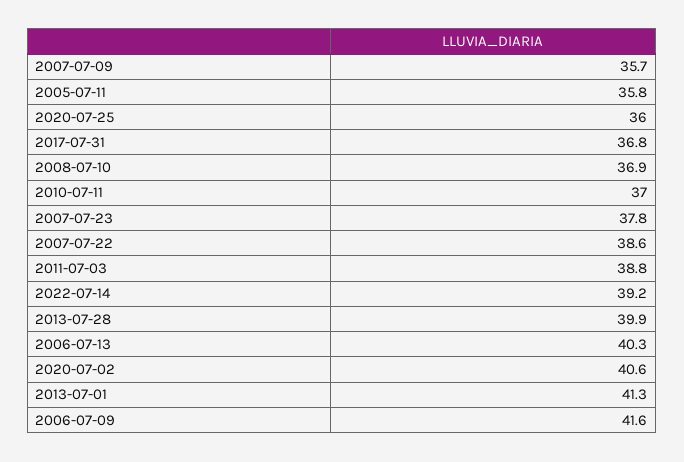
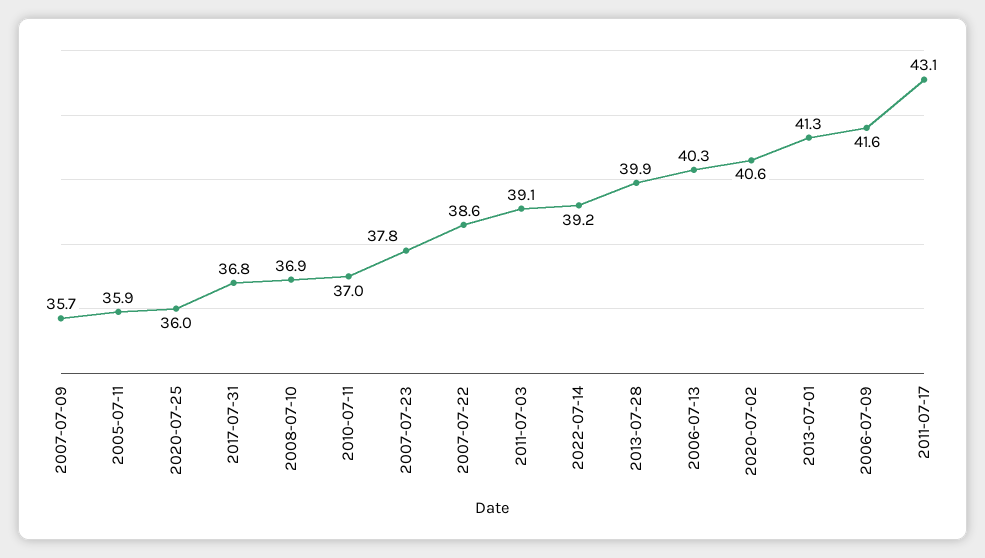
  {
    "2007-07-09": 35.7,
-   "2005-07-11": 35.8,
+   "2005-07-11": 35.9,
    "2020-07-25": 36,
    "2017-07-31": 36.8,
    "2008-07-10": 36.9,
    "2010-07-11": 37,
    "2007-07-23": 37.8,
    "2007-07-22": 38.6,
-   "2011-07-03": 38.8,
+   "2011-07-03": 39.1,
    "2022-07-14": 39.2,
    "2013-07-28": 39.9,
    "2006-07-13": 40.3,
    "2020-07-02": 40.6,
    "2013-07-01": 41.3,
-   "2006-07-09": 41.6
+   "2006-07-09": 41.6,
+   "2011-07-17": 43.1
  }

